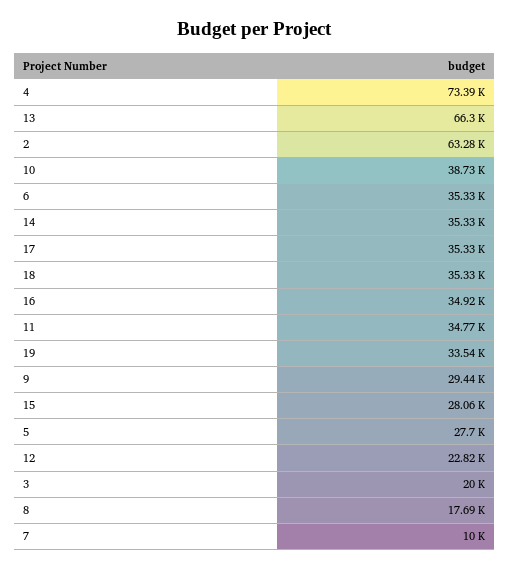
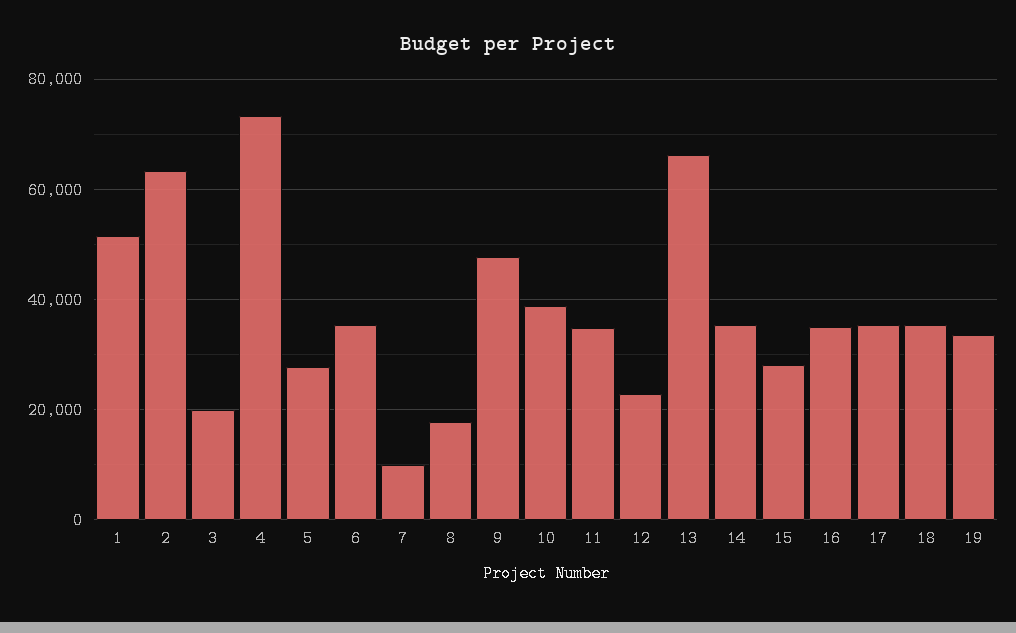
  {
    "4": 73390,
    "13": 66300,
    "2": 63280,
    "10": 38730,
    "6": 35330,
    "14": 35330,
    "17": 35330,
    "18": 35330,
    "16": 34920,
    "11": 34770,
    "19": 33540,
-   "9": 29440,
+   "9": 48000,
    "15": 28060,
    "5": 27700,
    "12": 22820,
    "3": 20000,
    "8": 17690,
-   "7": 10000
+   "7": 10000,
+   "1": 52000
  }

